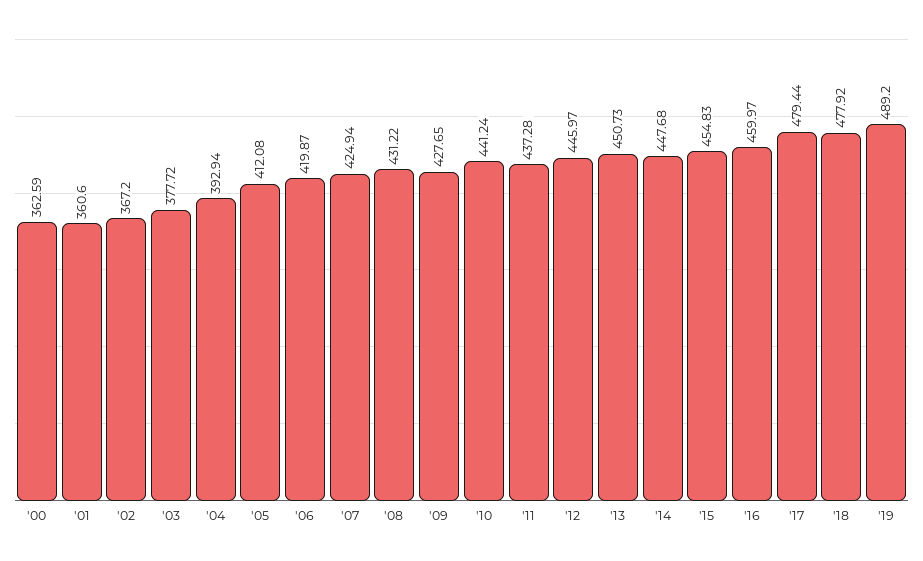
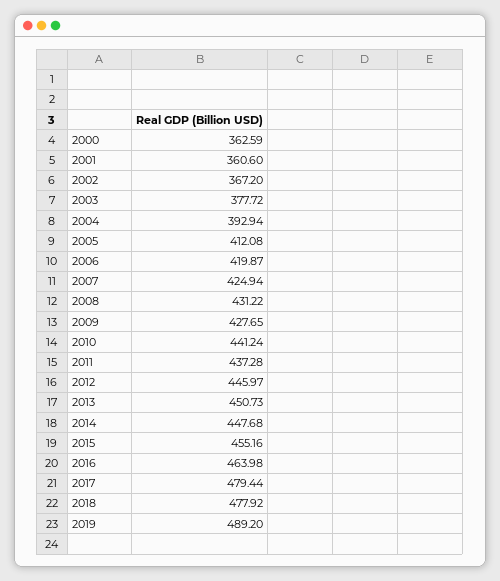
  {
    "'00": 362.59,
    "'01": 360.6,
    "'02": 367.2,
    "'03": 377.72,
    "'04": 392.94,
    "'05": 412.08,
    "'06": 419.87,
    "'07": 424.94,
    "'08": 431.22,
    "'09": 427.65,
    "'10": 441.24,
    "'11": 437.28,
    "'12": 445.97,
    "'13": 450.73,
    "'14": 447.68,
-   "'15": 454.83,
+   "'15": 455.16,
-   "'16": 459.97,
+   "'16": 463.98,
    "'17": 479.44,
    "'18": 477.92,
    "'19": 489.2
  }

